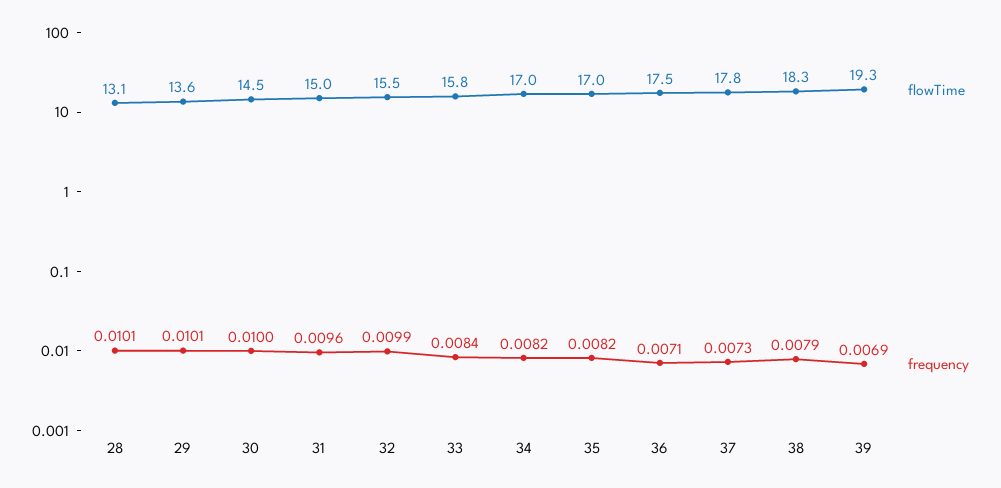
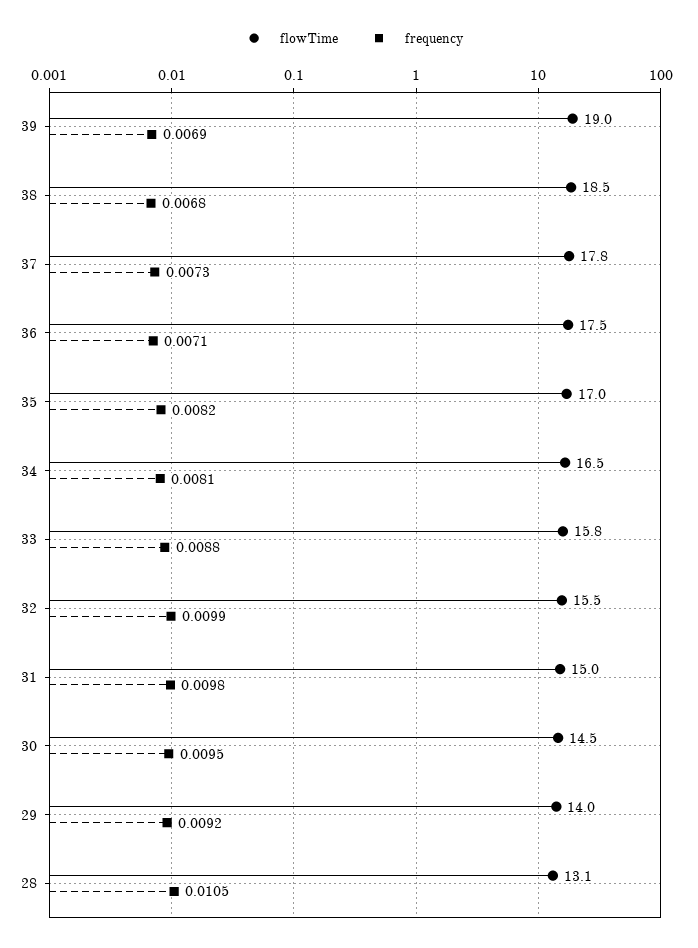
  {
    "flowTime": {
      "28": 13.1,
-     "29": 13.6,
+     "29": 14,
      "30": 14.5,
      "31": 15,
      "32": 15.5,
      "33": 15.8,
-     "34": 17,
+     "34": 16.5,
      "35": 17,
      "36": 17.5,
      "37": 17.8,
-     "38": 18.3,
+     "38": 18.5,
-     "39": 19.3
+     "39": 19
    },
    "frequency": {
-     "28": 0.0101,
+     "28": 0.0105,
-     "29": 0.0101,
+     "29": 0.0092,
-     "30": 0.01,
+     "30": 0.0095,
-     "31": 0.0096,
+     "31": 0.0098,
      "32": 0.0099,
-     "33": 0.0084,
+     "33": 0.0088,
-     "34": 0.0082,
+     "34": 0.0081,
      "35": 0.0082,
      "36": 0.0071,
      "37": 0.0073,
-     "38": 0.0079,
+     "38": 0.0068,
      "39": 0.0069
    }
  }

